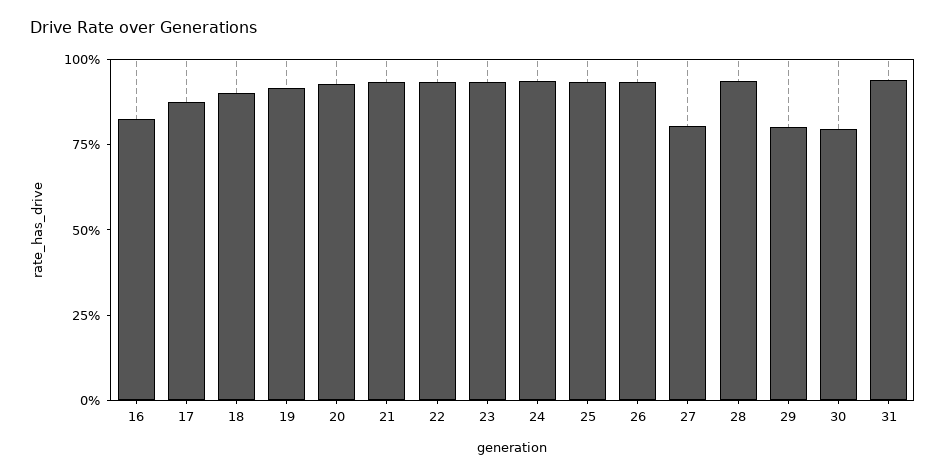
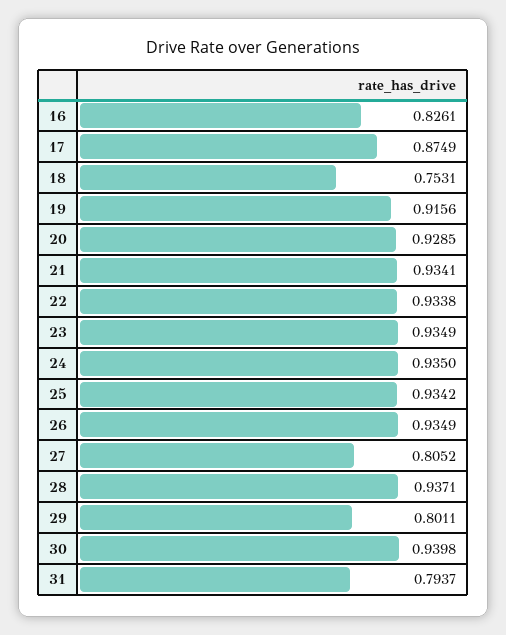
  {
    "16": 0.8261,
    "17": 0.8749,
-   "18": 0.9,
+   "18": 0.7531,
    "19": 0.9156,
    "20": 0.9285,
    "21": 0.9341,
    "22": 0.9338,
    "23": 0.9349,
    "24": 0.935,
    "25": 0.9342,
    "26": 0.9349,
    "27": 0.8052,
    "28": 0.9371,
    "29": 0.8011,
-   "30": 0.8,
+   "30": 0.9398,
-   "31": 0.95
+   "31": 0.7937
  }

